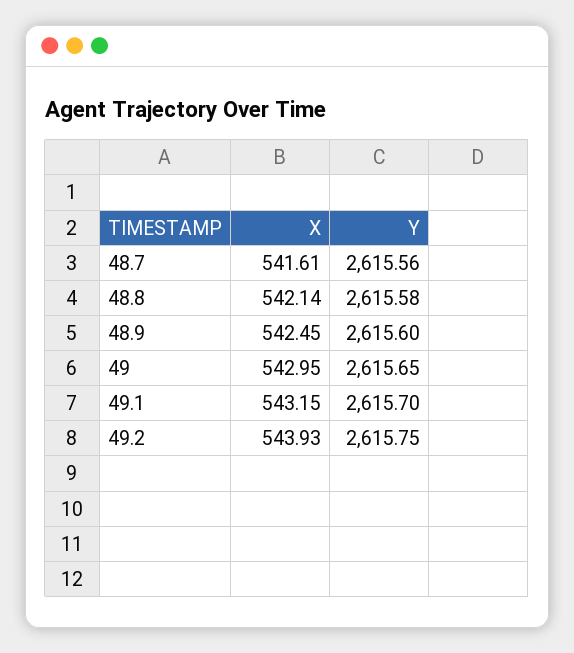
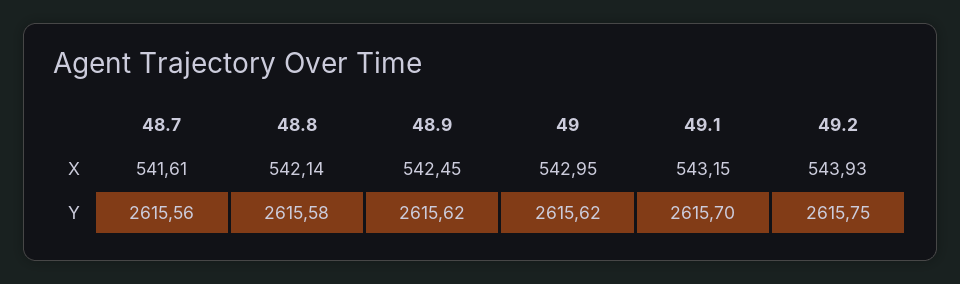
  {
    "X": {
      "48.7": 541.61,
      "48.8": 542.14,
      "48.9": 542.45,
      "49": 542.95,
      "49.1": 543.15,
      "49.2": 543.93
    },
    "Y": {
      "48.7": 2615.56,
      "48.8": 2615.58,
-     "48.9": 2615.6,
+     "48.9": 2615.62,
-     "49": 2615.65,
+     "49": 2615.62,
      "49.1": 2615.7,
      "49.2": 2615.75
    }
  }

